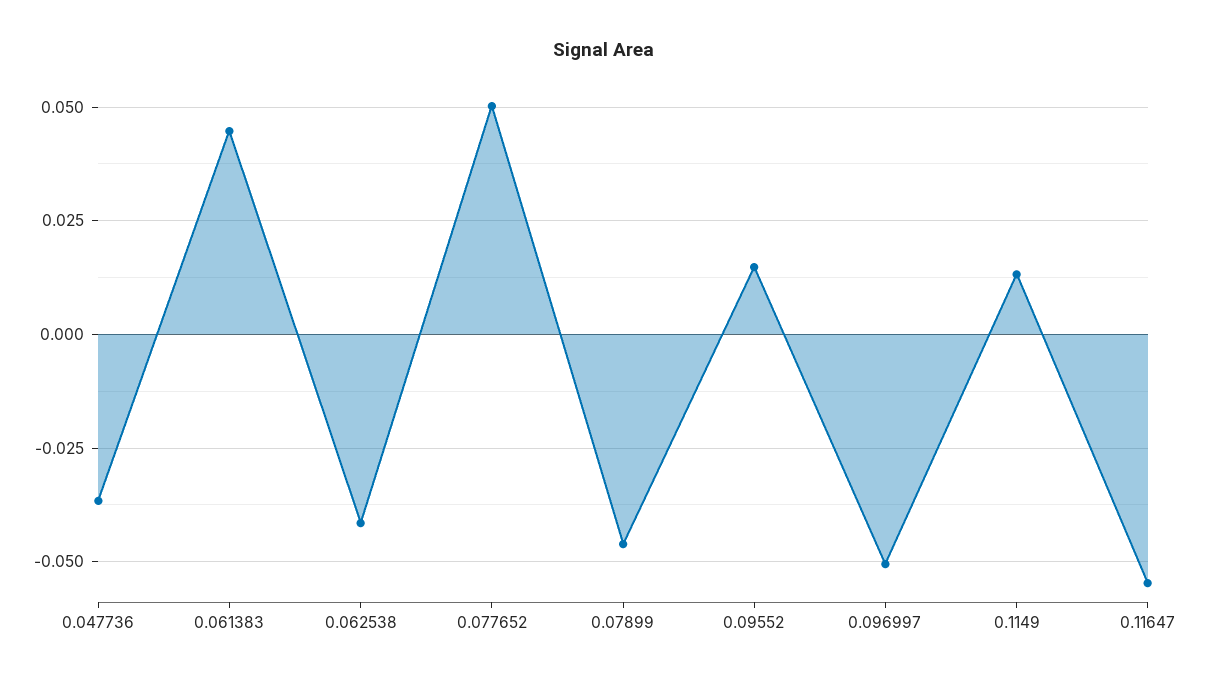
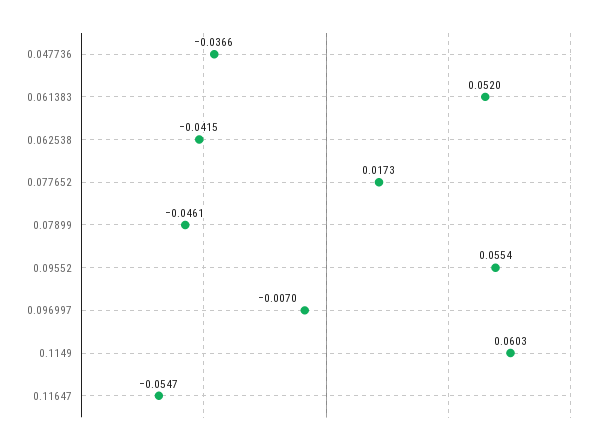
  {
    "0.047736": -0.0366,
-   "0.061383": 0.045,
+   "0.061383": 0.052,
    "0.062538": -0.0415,
-   "0.077652": 0.05,
+   "0.077652": 0.0173,
    "0.07899": -0.0461,
-   "0.09552": 0.015,
+   "0.09552": 0.0554,
-   "0.096997": -0.05,
+   "0.096997": -0.007,
-   "0.1149": 0.0125,
+   "0.1149": 0.0603,
    "0.11647": -0.0547
  }

